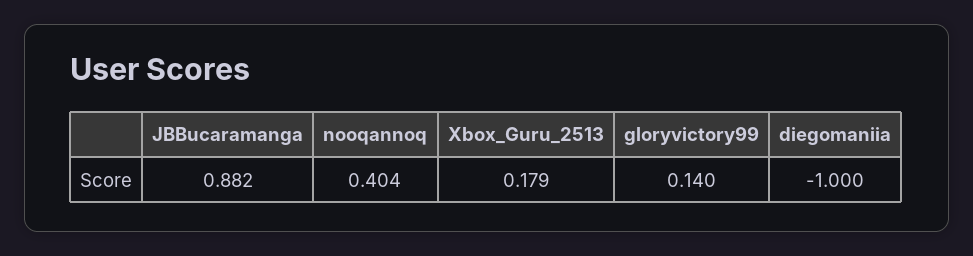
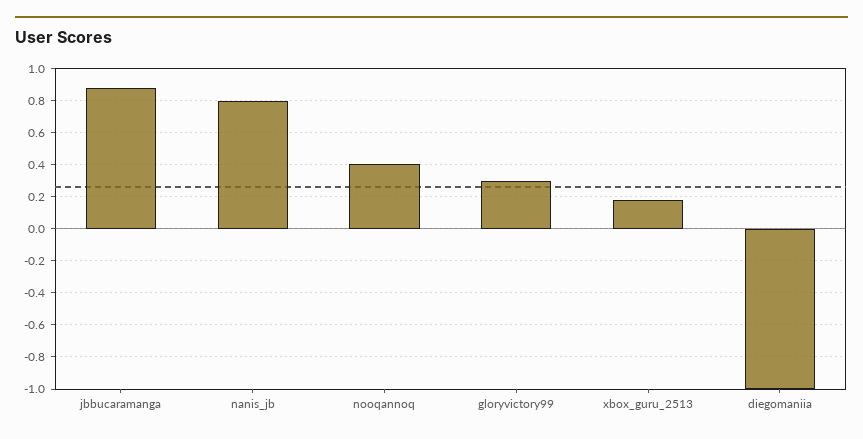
  {
    "JBBucaramanga": 0.882,
    "nooqannoq": 0.404,
    "Xbox_Guru_2513": 0.179,
-   "gloryvictory99": 0.14,
+   "gloryvictory99": 0.3,
-   "diegomaniia": -1
+   "diegomaniia": -1,
+   "nanis_jb": 0.8
  }

